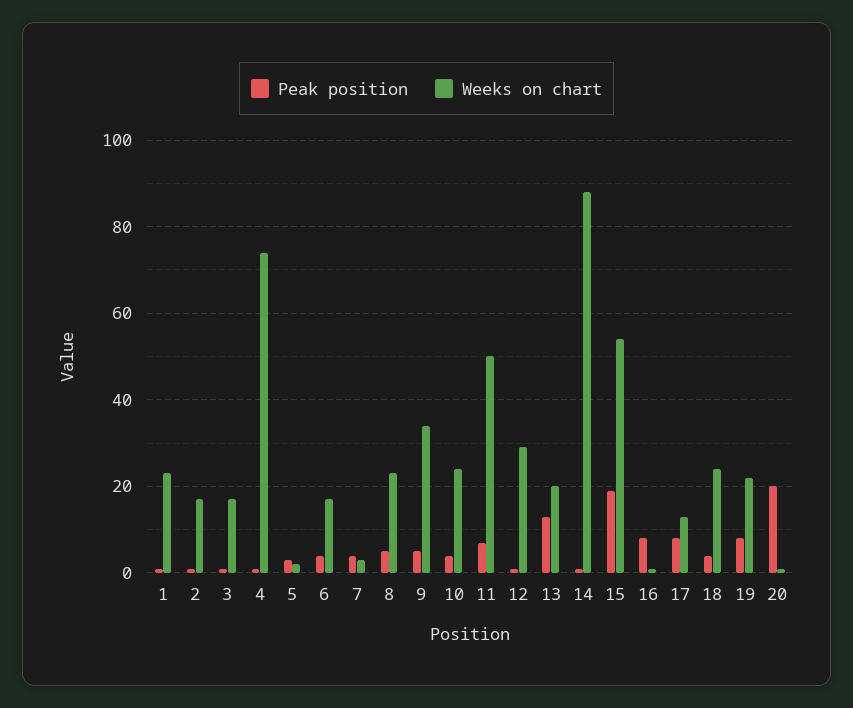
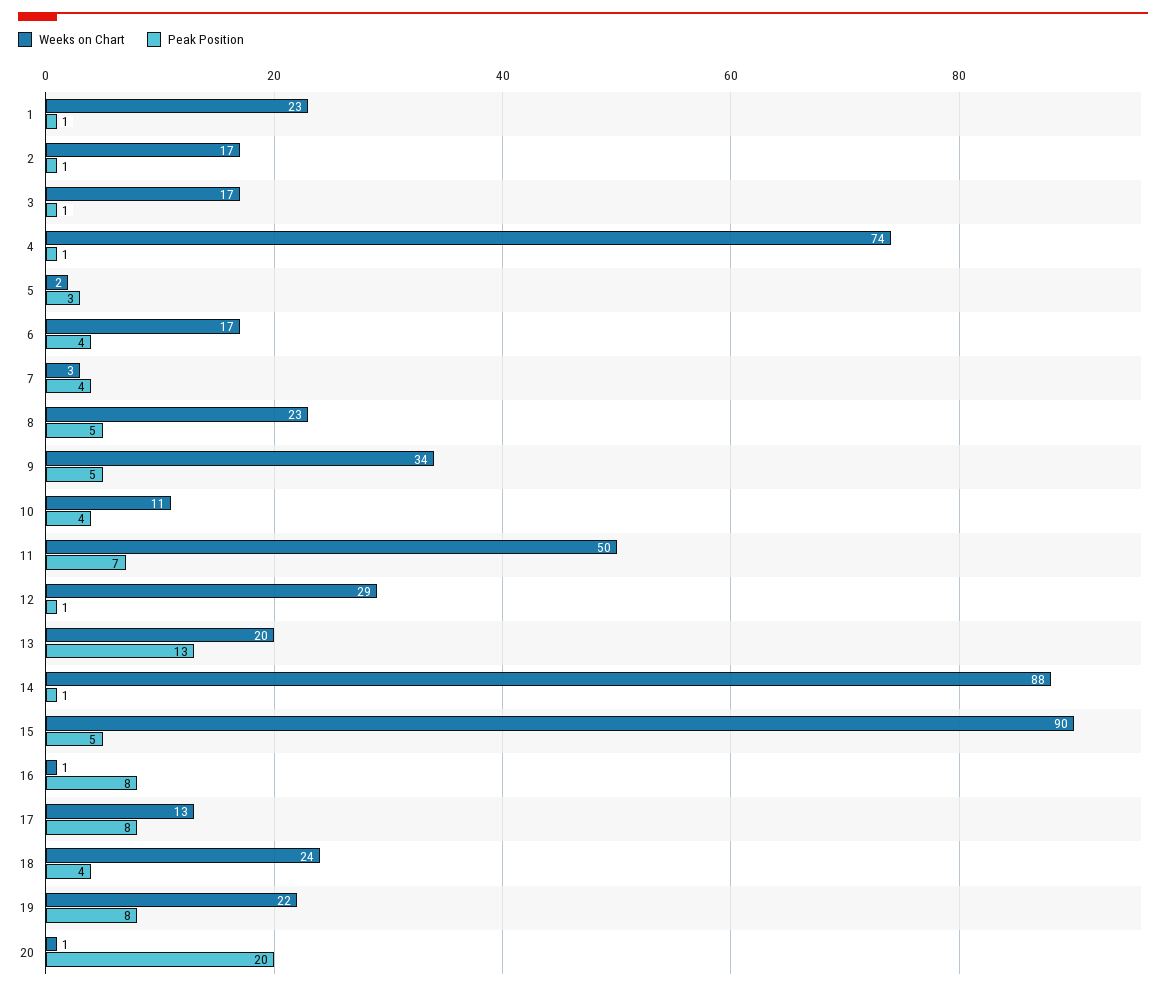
  {
    "Peak position": {
      "1": 1,
      "2": 1,
      "3": 1,
      "4": 1,
      "5": 3,
      "6": 4,
      "7": 4,
      "8": 5,
      "9": 5,
      "10": 4,
      "11": 7,
      "12": 1,
      "13": 13,
      "14": 1,
-     "15": 20,
+     "15": 5,
      "16": 8,
      "17": 8,
      "18": 4,
      "19": 8,
      "20": 20
    },
    "Weeks on chart": {
      "1": 23,
      "2": 17,
      "3": 17,
      "4": 74,
      "5": 2,
      "6": 17,
      "7": 3,
      "8": 23,
      "9": 34,
-     "10": 25,
+     "10": 11,
      "11": 50,
      "12": 29,
      "13": 20,
      "14": 88,
-     "15": 55,
+     "15": 90,
      "16": 1,
      "17": 13,
      "18": 24,
      "19": 22,
      "20": 1
    }
  }

